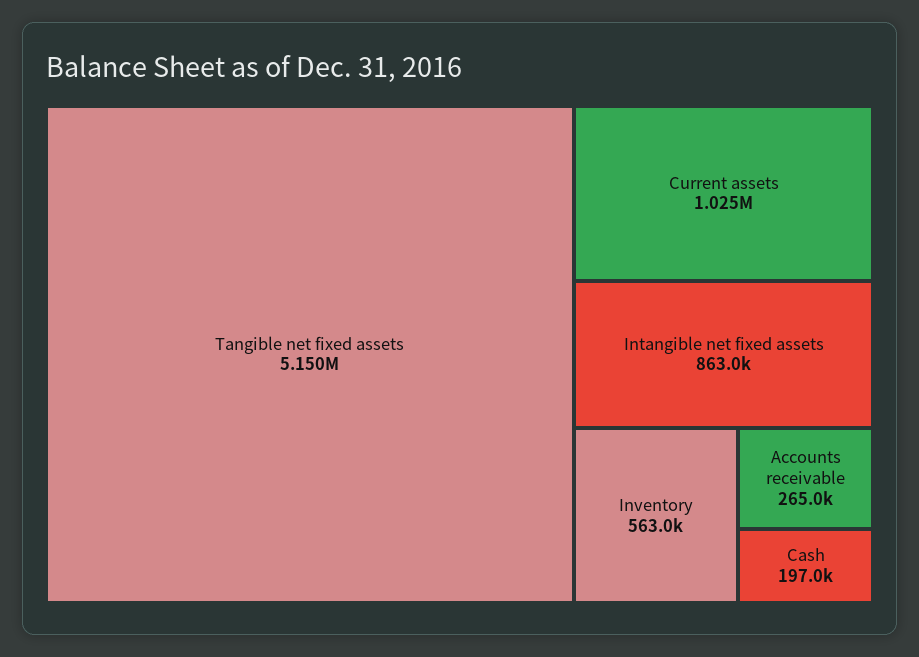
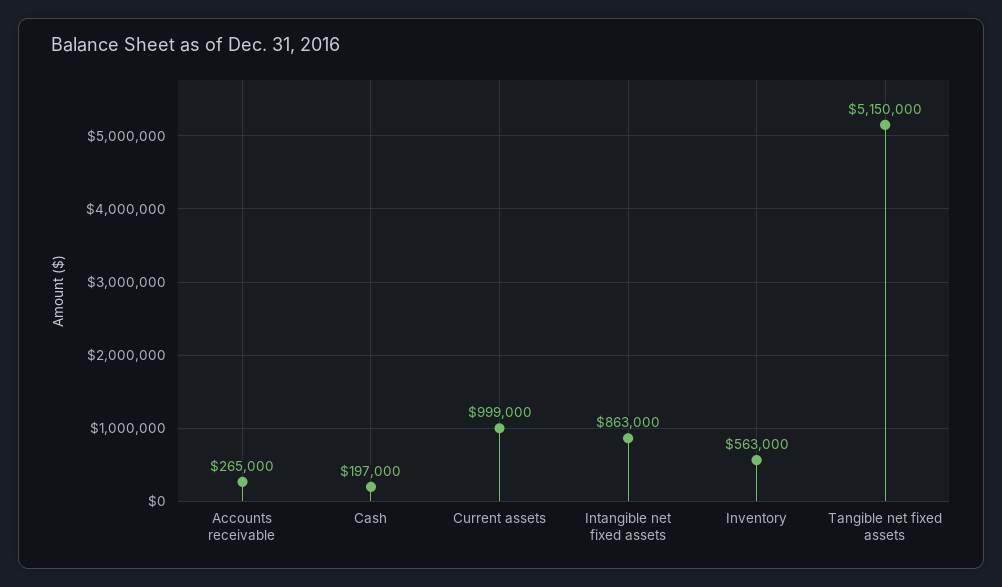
  {
    "Tangible net fixed assets": 5150000,
-   "Current assets": 1025000,
+   "Current assets": 999000,
    "Intangible net fixed assets": 863000,
    "Inventory": 563000,
    "Accounts receivable": 265000,
    "Cash": 197000
  }

